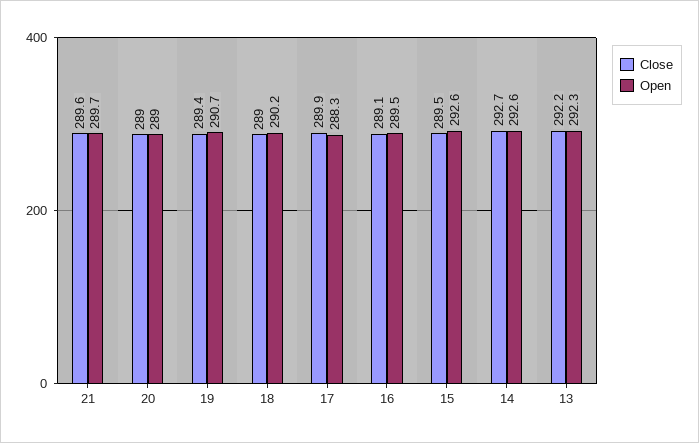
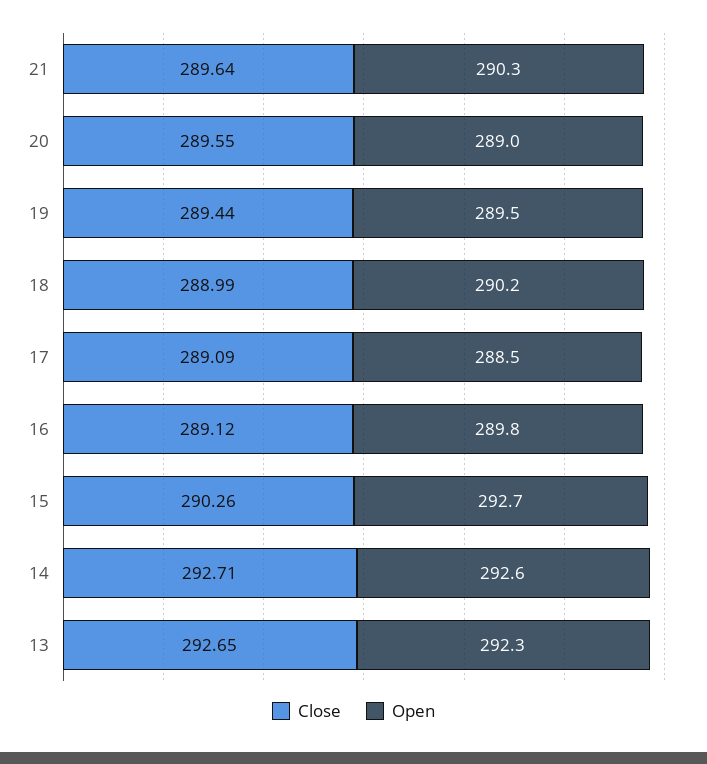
  {
    "Close": {
      "21": 289.64,
-     "20": 289,
+     "20": 289.55,
      "19": 289.44,
      "18": 288.99,
-     "17": 289.9,
+     "17": 289.09,
      "16": 289.12,
-     "15": 289.5,
+     "15": 290.26,
      "14": 292.71,
-     "13": 292.2
+     "13": 292.65
    },
    "Open": {
-     "21": 289.7,
+     "21": 290.3,
      "20": 289,
-     "19": 290.7,
+     "19": 289.5,
      "18": 290.2,
-     "17": 288.3,
+     "17": 288.5,
-     "16": 289.5,
+     "16": 289.8,
-     "15": 292.6,
+     "15": 292.7,
      "14": 292.6,
      "13": 292.3
    }
  }

